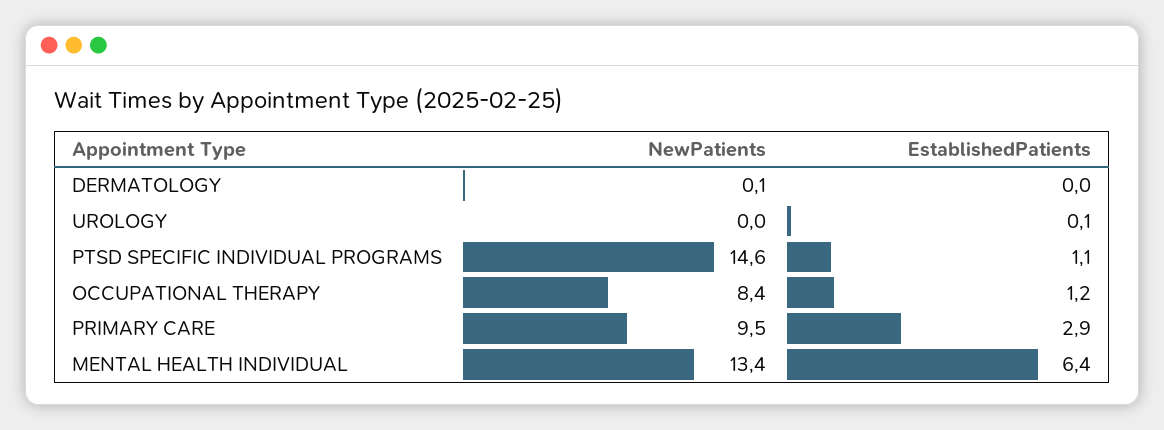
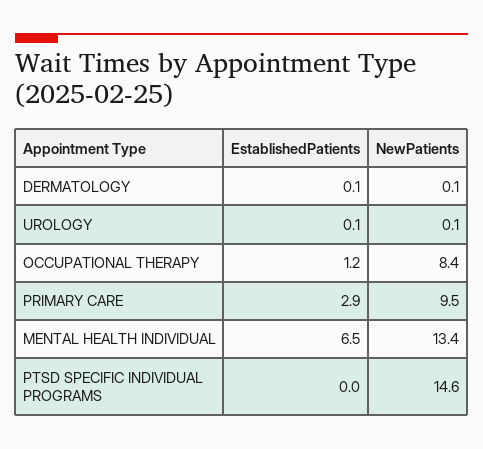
  {
    "NewPatients": {
      "DERMATOLOGY": 0.1,
-     "UROLOGY": 0,
+     "UROLOGY": 0.1,
      "PTSD SPECIFIC INDIVIDUAL PROGRAMS": 14.6,
      "OCCUPATIONAL THERAPY": 8.4,
      "PRIMARY CARE": 9.5,
      "MENTAL HEALTH INDIVIDUAL": 13.4
    },
    "EstablishedPatients": {
-     "DERMATOLOGY": 0,
+     "DERMATOLOGY": 0.1,
      "UROLOGY": 0.1,
-     "PTSD SPECIFIC INDIVIDUAL PROGRAMS": 1.1,
+     "PTSD SPECIFIC INDIVIDUAL PROGRAMS": 0,
      "OCCUPATIONAL THERAPY": 1.2,
      "PRIMARY CARE": 2.9,
-     "MENTAL HEALTH INDIVIDUAL": 6.4
+     "MENTAL HEALTH INDIVIDUAL": 6.5
    }
  }

